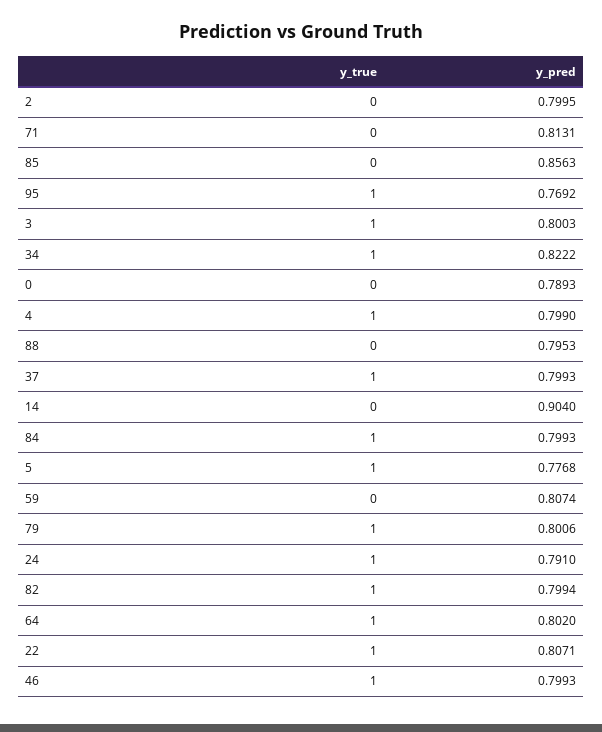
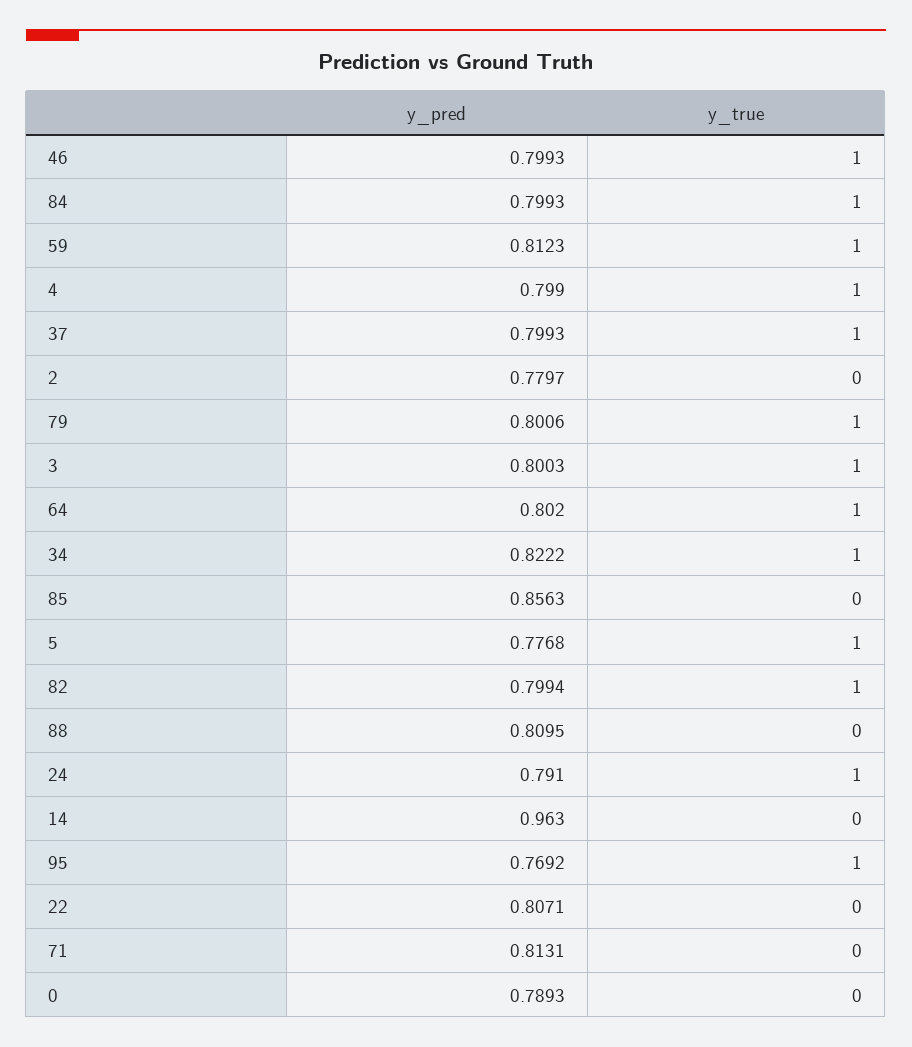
  {
    "y_true": {
      "2": 0,
      "71": 0,
      "85": 0,
      "95": 1,
      "3": 1,
      "34": 1,
      "0": 0,
      "4": 1,
      "88": 0,
      "37": 1,
      "14": 0,
      "84": 1,
      "5": 1,
-     "59": 0,
+     "59": 1,
      "79": 1,
      "24": 1,
      "82": 1,
      "64": 1,
-     "22": 1,
+     "22": 0,
      "46": 1
    },
    "y_pred": {
-     "2": 0.7995,
+     "2": 0.7797,
      "71": 0.8131,
      "85": 0.8563,
      "95": 0.7692,
      "3": 0.8003,
      "34": 0.8222,
      "0": 0.7893,
      "4": 0.799,
-     "88": 0.7953,
+     "88": 0.8095,
      "37": 0.7993,
-     "14": 0.904,
+     "14": 0.963,
      "84": 0.7993,
      "5": 0.7768,
-     "59": 0.8074,
+     "59": 0.8123,
      "79": 0.8006,
      "24": 0.791,
      "82": 0.7994,
      "64": 0.802,
      "22": 0.8071,
      "46": 0.7993
    }
  }

